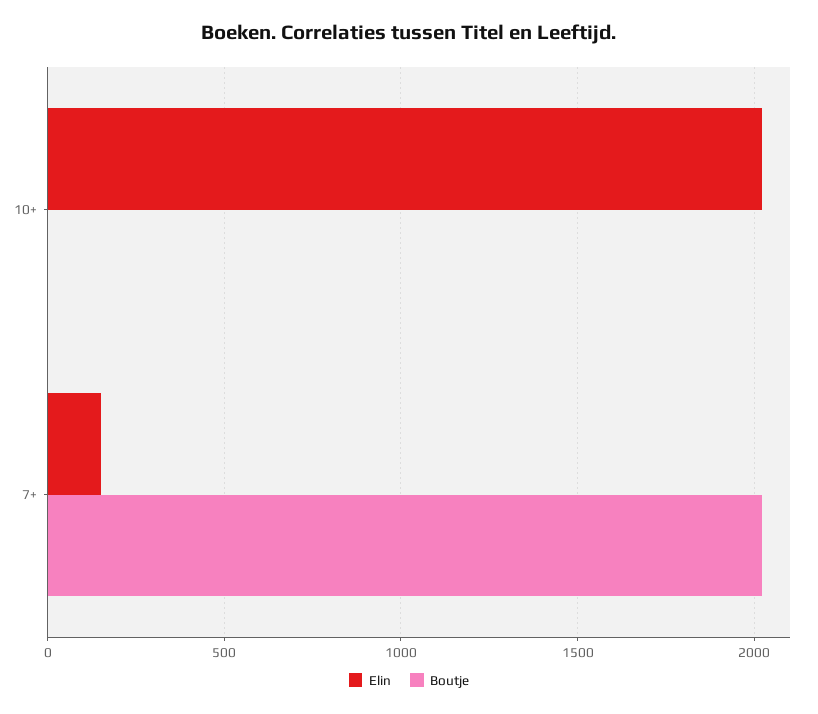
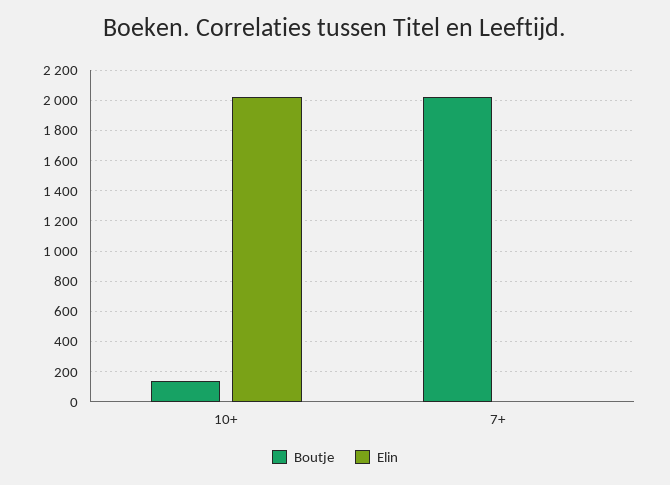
  {
    "Elin": {
      "10+": 2000,
-     "7+": 150
+     "7+": 0
    },
    "Boutje": {
-     "10+": 0,
+     "10+": 150,
      "7+": 2000
    }
  }

